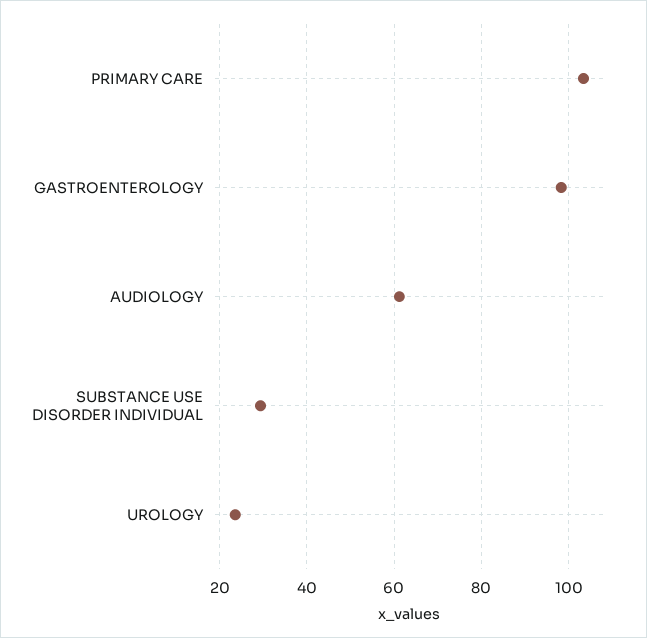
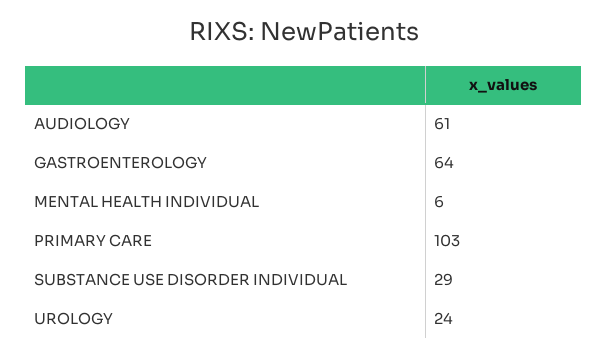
  {
    "PRIMARY CARE": 103,
-   "GASTROENTEROLOGY": 98,
+   "GASTROENTEROLOGY": 64,
    "AUDIOLOGY": 61,
    "SUBSTANCE USE DISORDER INDIVIDUAL": 29,
-   "UROLOGY": 24
+   "UROLOGY": 24,
+   "MENTAL HEALTH INDIVIDUAL": 6
  }

